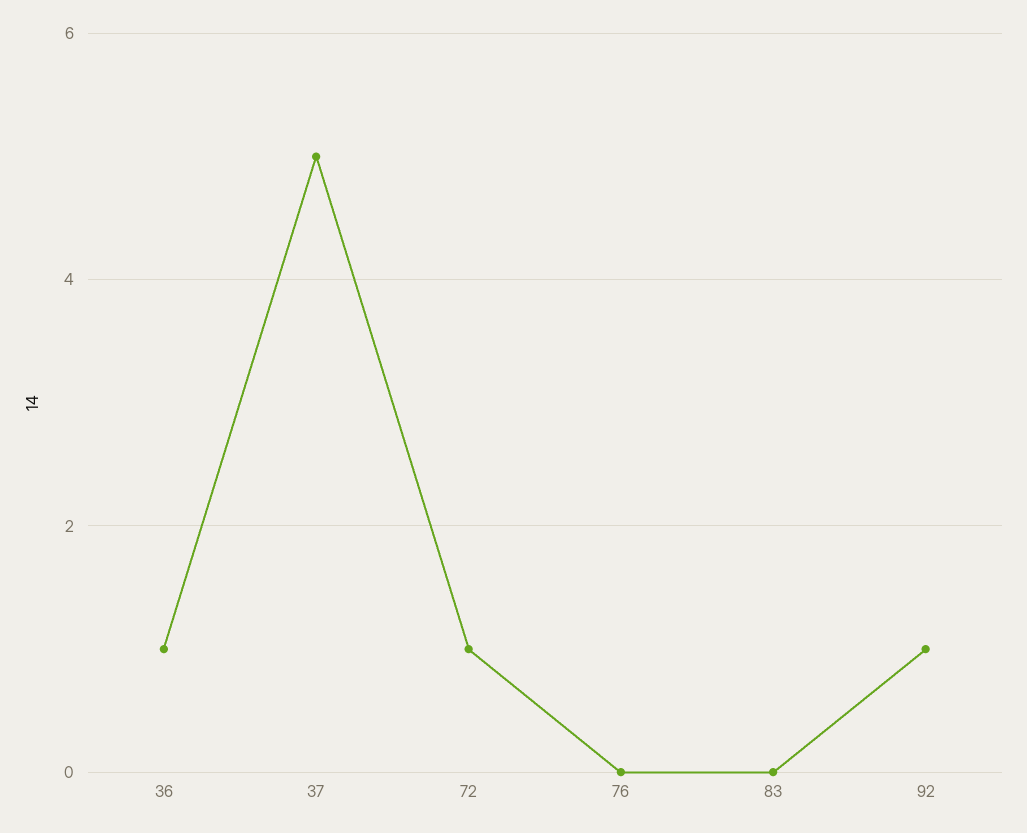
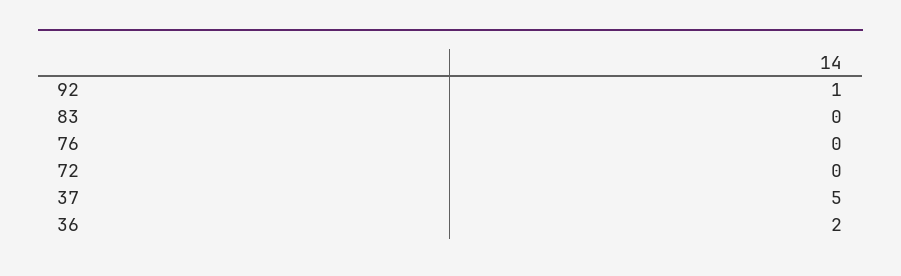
  {
-   "36": 1,
+   "36": 2,
    "37": 5,
-   "72": 1,
+   "72": 0,
    "76": 0,
    "83": 0,
    "92": 1
  }

